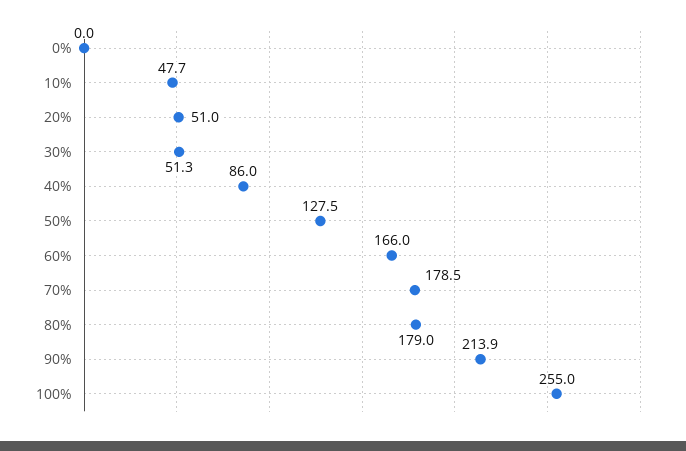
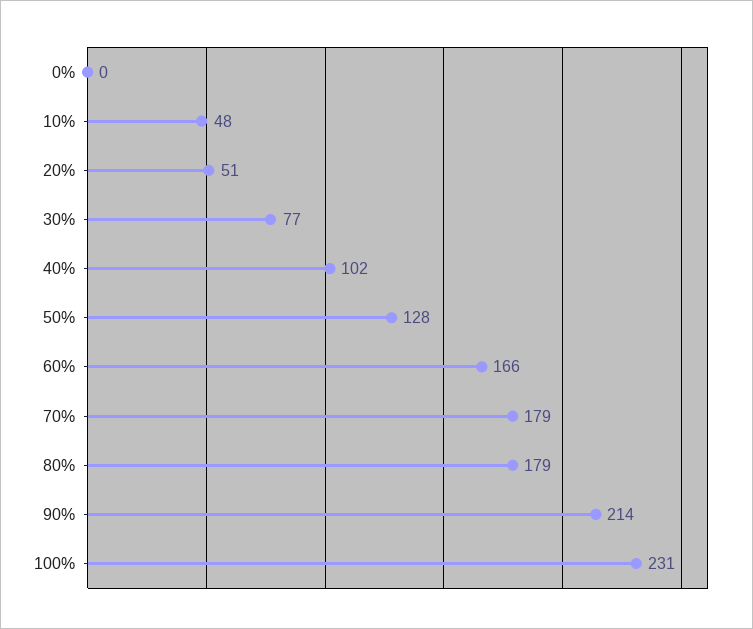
  {
    "0%": 0,
    "10%": 47.7,
    "20%": 51,
-   "30%": 51.3,
+   "30%": 77,
-   "40%": 86,
+   "40%": 102,
    "50%": 127.5,
    "60%": 166,
    "70%": 178.5,
    "80%": 179,
    "90%": 213.9,
-   "100%": 255
+   "100%": 231
  }

